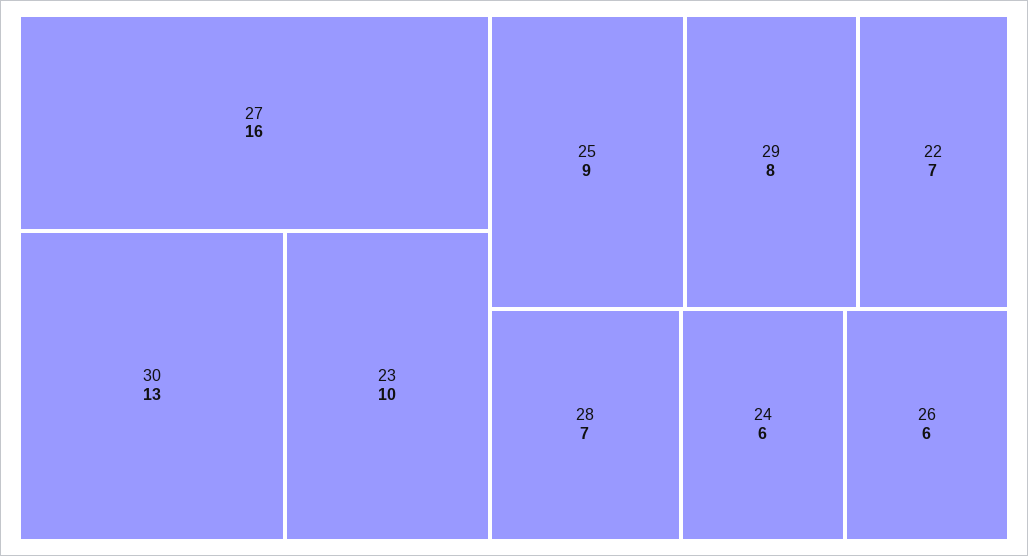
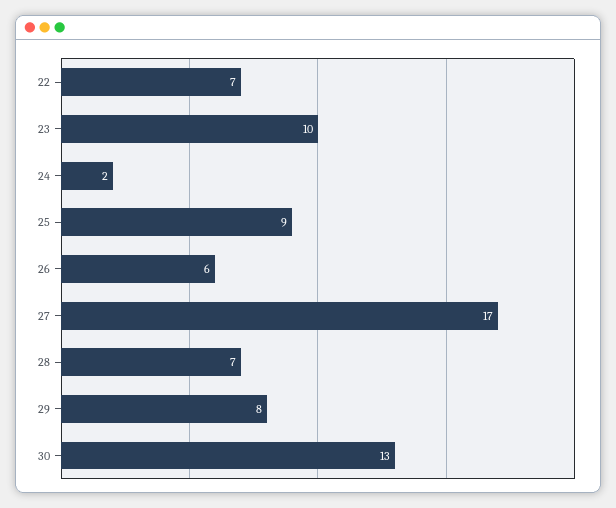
  {
-   "27": 16,
+   "27": 17,
    "30": 13,
    "23": 10,
    "25": 9,
    "29": 8,
    "22": 7,
    "28": 7,
-   "24": 6,
+   "24": 2,
    "26": 6
  }

